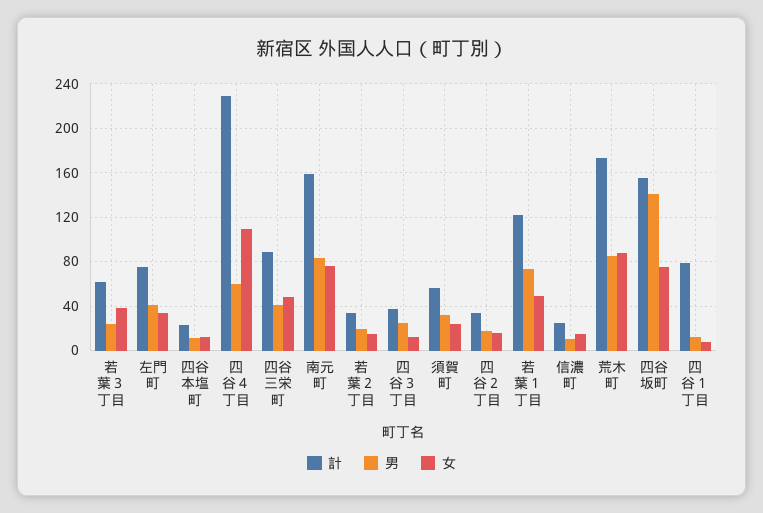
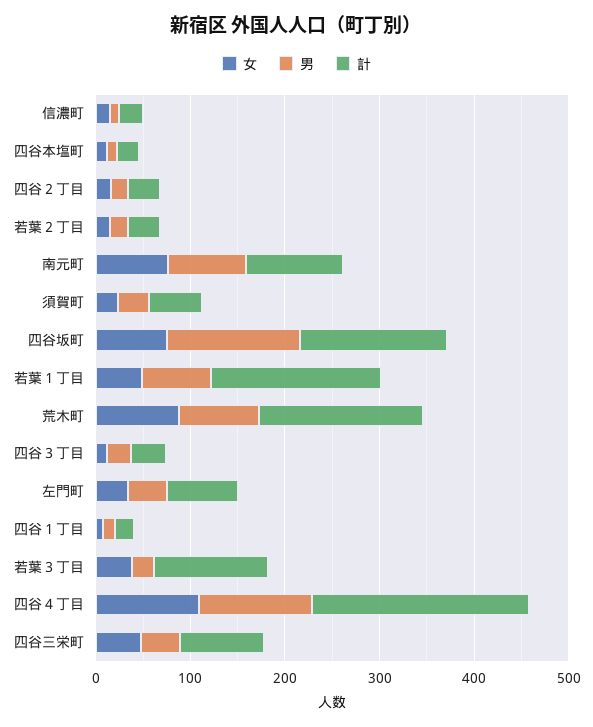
  {
    "計": {
-     "若葉３丁目": 60,
+     "若葉３丁目": 120,
      "左門町": 80,
      "四谷本塩町": 20,
      "四谷４丁目": 230,
      "四谷三栄町": 90,
-     "南元町": 160,
+     "南元町": 100,
      "若葉２丁目": 30,
      "四谷３丁目": 40,
      "須賀町": 60,
      "四谷２丁目": 30,
-     "若葉１丁目": 120,
+     "若葉１丁目": 180,
      "信濃町": 30,
      "荒木町": 170,
      "四谷坂町": 160,
-     "四谷１丁目": 80
+     "四谷１丁目": 20
    },
    "男": {
      "若葉３丁目": 20,
      "左門町": 40,
      "四谷本塩町": 10,
-     "四谷４丁目": 60,
+     "四谷４丁目": 120,
      "四谷三栄町": 40,
      "南元町": 80,
      "若葉２丁目": 20,
      "四谷３丁目": 30,
      "須賀町": 30,
      "四谷２丁目": 20,
      "若葉１丁目": 70,
      "信濃町": 10,
      "荒木町": 90,
      "四谷坂町": 140,
      "四谷１丁目": 10
    },
    "女": {
      "若葉３丁目": 40,
      "左門町": 30,
      "四谷本塩町": 10,
      "四谷４丁目": 110,
      "四谷三栄町": 50,
      "南元町": 80,
      "若葉２丁目": 20,
      "四谷３丁目": 10,
      "須賀町": 20,
      "四谷２丁目": 20,
      "若葉１丁目": 50,
      "信濃町": 20,
      "荒木町": 90,
      "四谷坂町": 80,
      "四谷１丁目": 10
    }
  }

